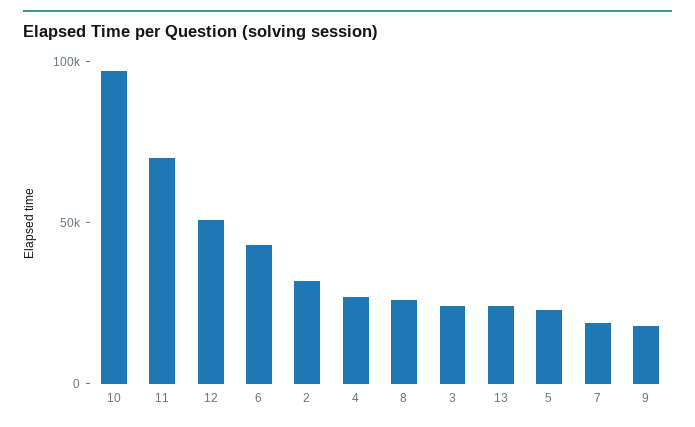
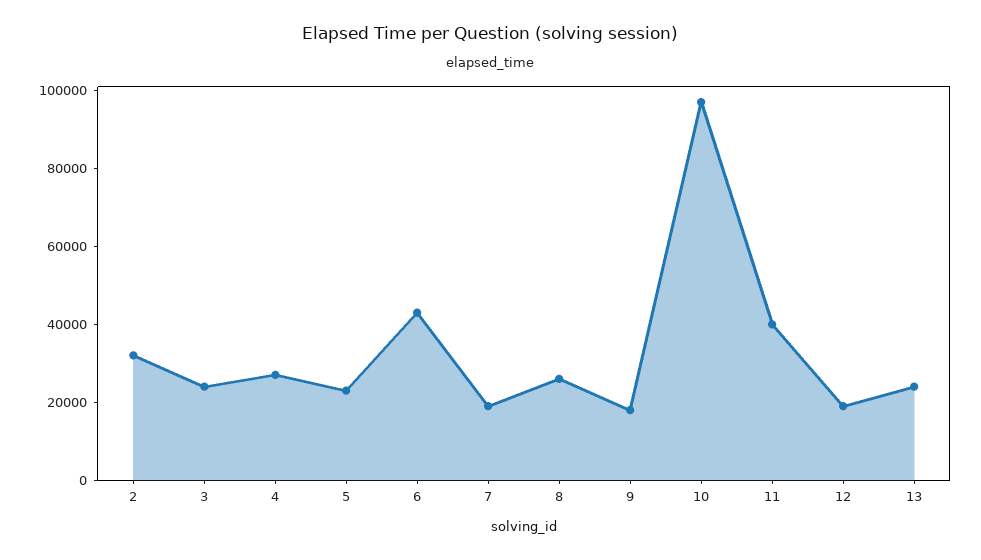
  {
    "10": 95000,
-   "11": 70000,
+   "11": 40000,
-   "12": 50000,
+   "12": 20000,
    "6": 45000,
    "2": 30000,
    "4": 25000,
    "8": 25000,
    "3": 25000,
    "13": 25000,
    "5": 25000,
    "7": 20000,
    "9": 20000
  }

